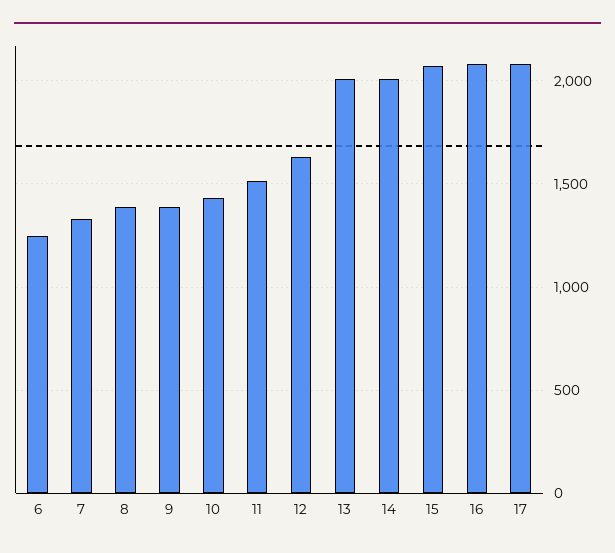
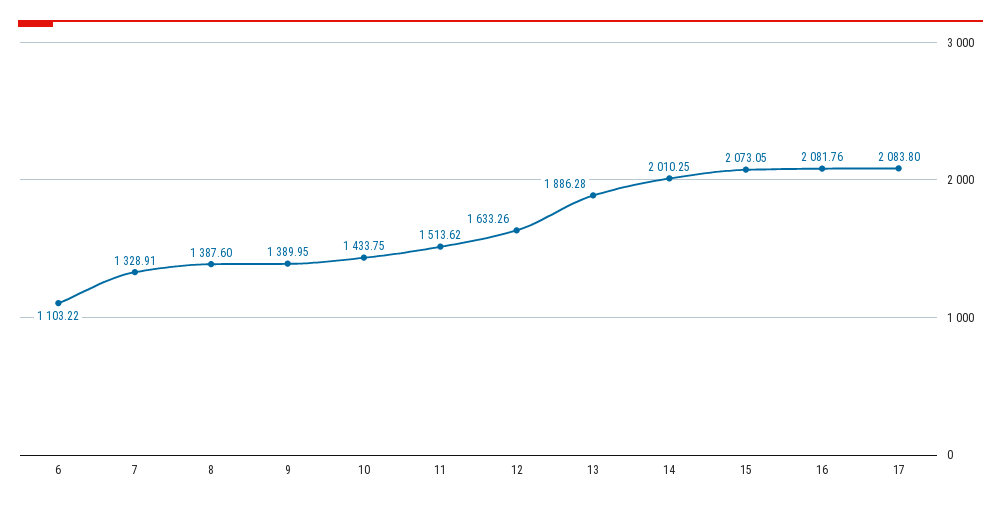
  {
-   "6": 1250,
+   "6": 1103.22,
    "7": 1328.91,
    "8": 1387.6,
    "9": 1389.95,
    "10": 1433.75,
    "11": 1513.62,
    "12": 1633.26,
-   "13": 2000,
+   "13": 1886.28,
    "14": 2010.25,
    "15": 2073.05,
    "16": 2081.76,
    "17": 2083.8
  }

